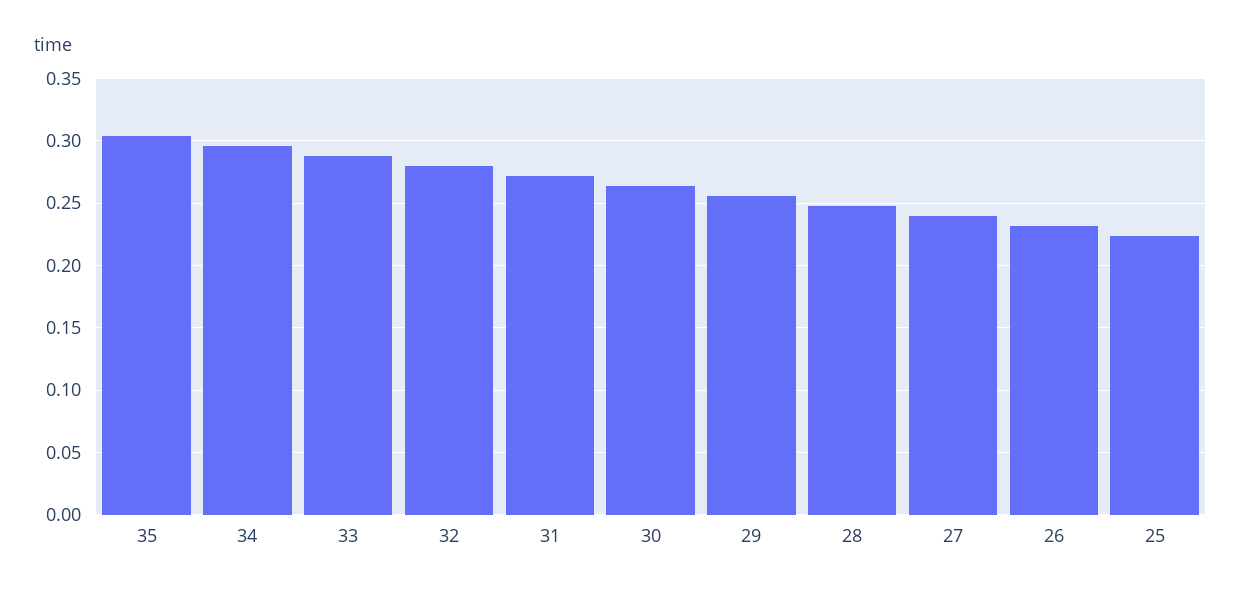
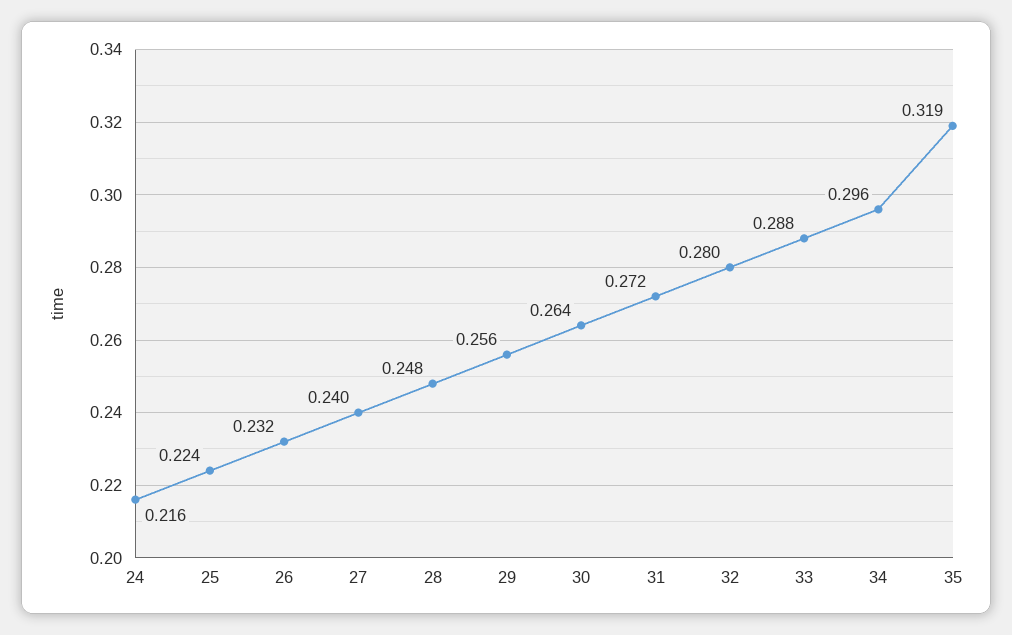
  {
-   "35": 0.305,
+   "35": 0.319,
    "34": 0.296,
    "33": 0.288,
    "32": 0.28,
    "31": 0.272,
    "30": 0.264,
    "29": 0.256,
    "28": 0.248,
    "27": 0.24,
    "26": 0.232,
-   "25": 0.224
+   "25": 0.224,
+   "24": 0.216
  }

